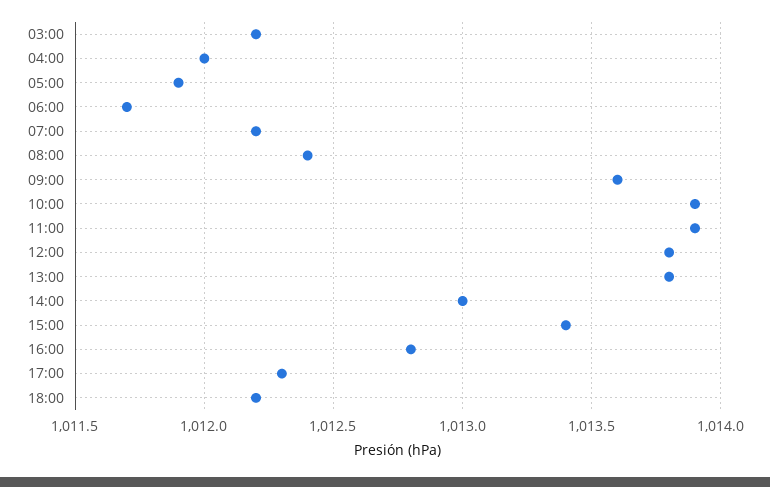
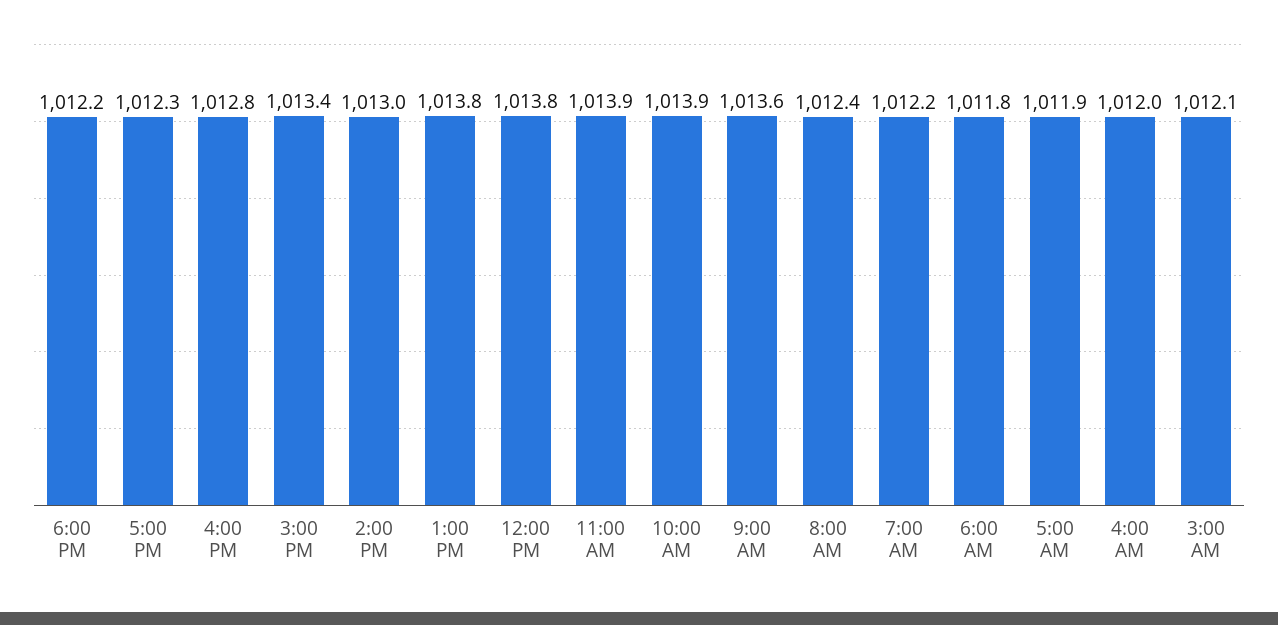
  {
-   "03:00": 1012.2,
+   "03:00": 1012.1,
    "04:00": 1012,
    "05:00": 1011.9,
-   "06:00": 1011.7,
+   "06:00": 1011.8,
    "07:00": 1012.2,
    "08:00": 1012.4,
    "09:00": 1013.6,
    "10:00": 1013.9,
    "11:00": 1013.9,
    "12:00": 1013.8,
    "13:00": 1013.8,
    "14:00": 1013,
    "15:00": 1013.4,
    "16:00": 1012.8,
    "17:00": 1012.3,
    "18:00": 1012.2
  }

